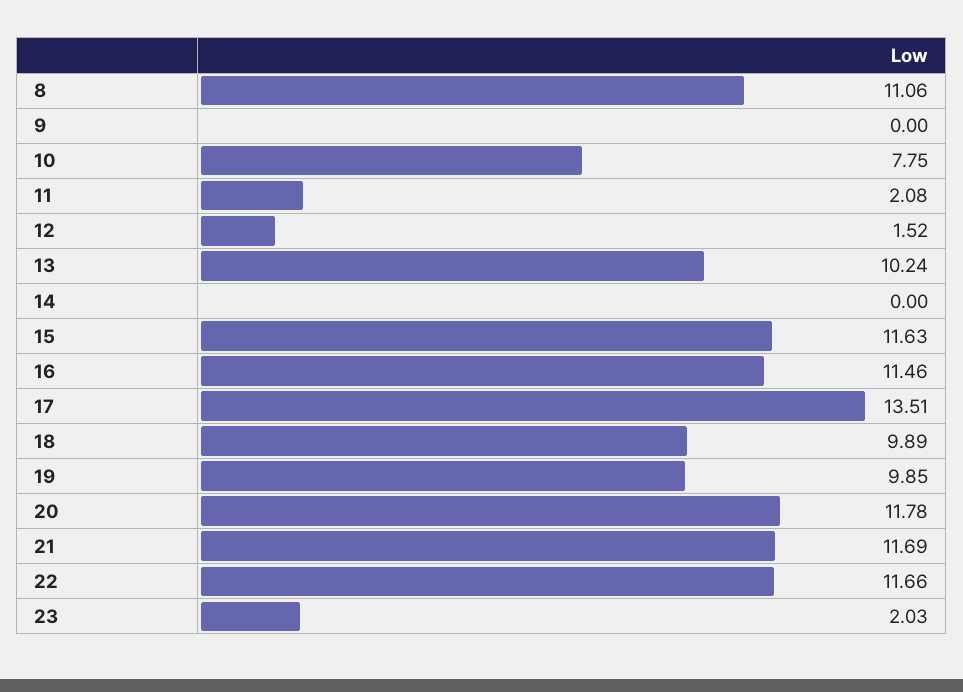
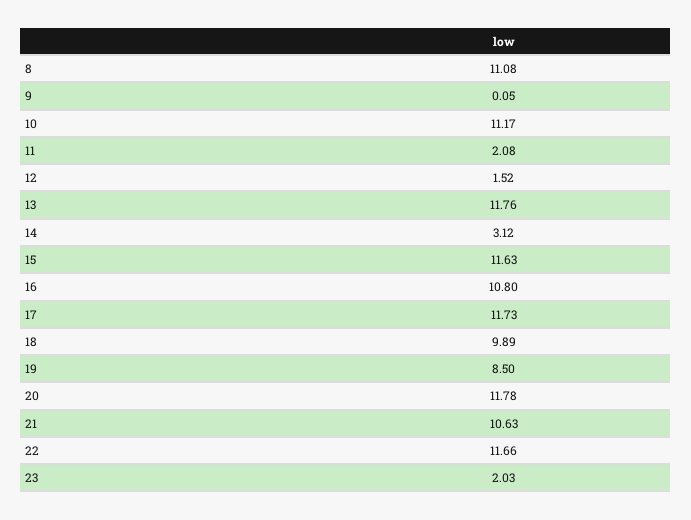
  {
-   "8": 11.06,
+   "8": 11.08,
-   "9": 0,
+   "9": 0.05,
-   "10": 7.75,
+   "10": 11.17,
    "11": 2.08,
    "12": 1.52,
-   "13": 10.24,
+   "13": 11.76,
-   "14": 0,
+   "14": 3.12,
    "15": 11.63,
-   "16": 11.46,
+   "16": 10.8,
-   "17": 13.51,
+   "17": 11.73,
    "18": 9.89,
-   "19": 9.85,
+   "19": 8.5,
    "20": 11.78,
-   "21": 11.69,
+   "21": 10.63,
    "22": 11.66,
    "23": 2.03
  }

